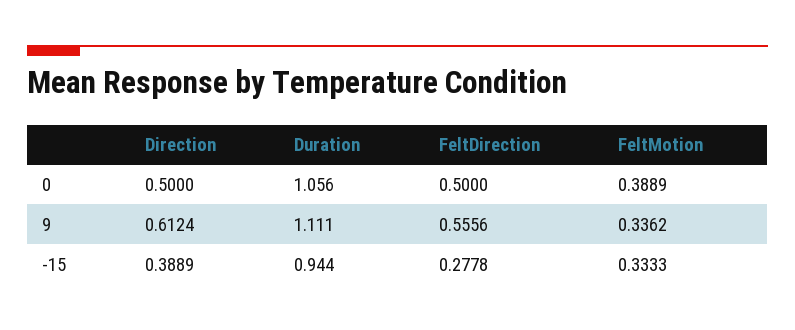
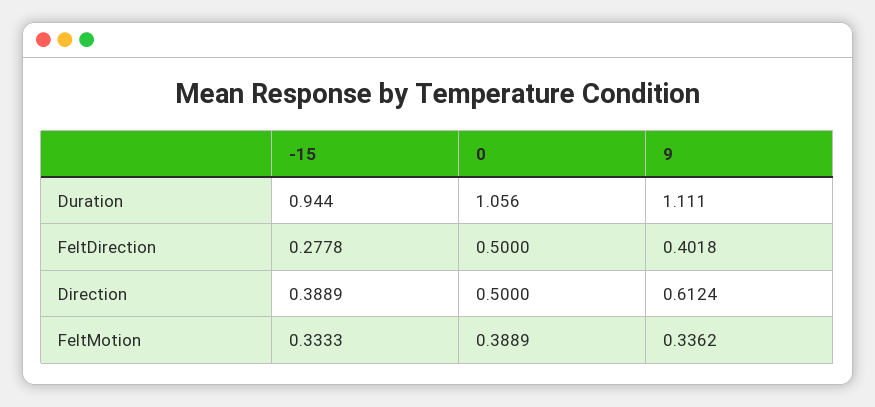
  {
    "Direction": {
      "0": 0.5,
      "9": 0.6124,
      "-15": 0.3889
    },
    "Duration": {
      "0": 1.056,
      "9": 1.111,
      "-15": 0.944
    },
    "FeltDirection": {
      "0": 0.5,
-     "9": 0.5556,
+     "9": 0.4018,
      "-15": 0.2778
    },
    "FeltMotion": {
      "0": 0.3889,
      "9": 0.3362,
      "-15": 0.3333
    }
  }

